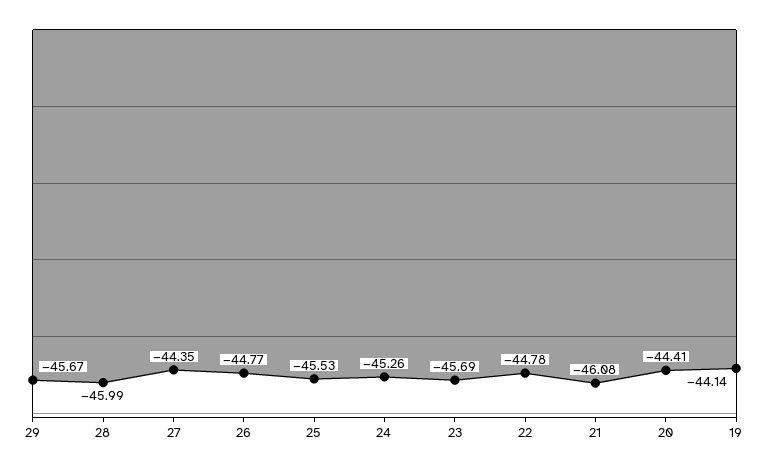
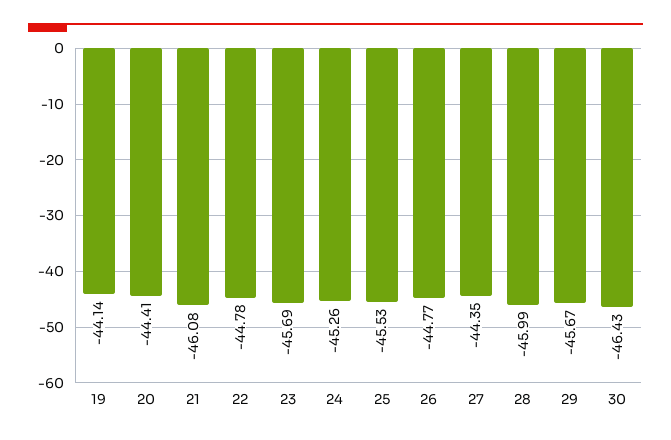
  {
    "29": -45.67,
    "28": -45.99,
    "27": -44.35,
    "26": -44.77,
    "25": -45.53,
    "24": -45.26,
    "23": -45.69,
    "22": -44.78,
    "21": -46.08,
    "20": -44.41,
-   "19": -44.14
+   "19": -44.14,
+   "30": -46.43
  }

